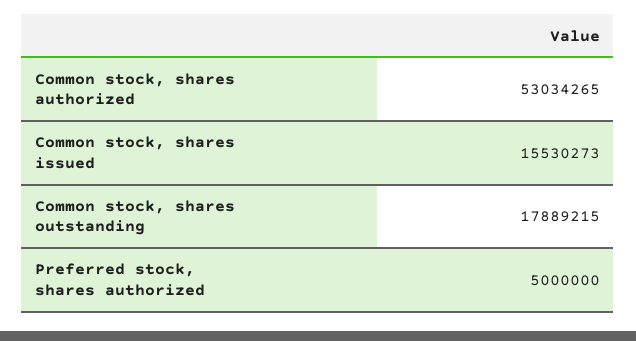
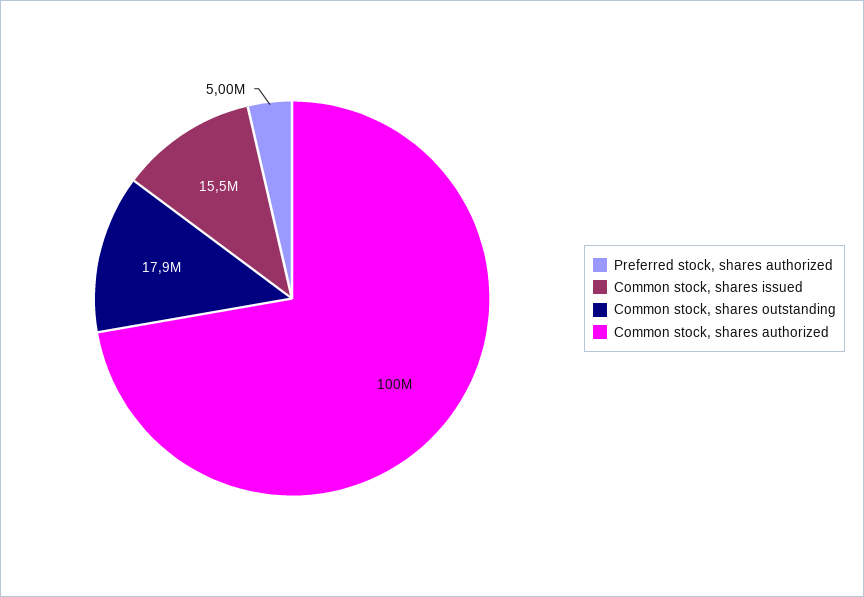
  {
-   "Common stock, shares authorized": 53034265,
+   "Common stock, shares authorized": 100000000,
    "Common stock, shares issued": 15530273,
    "Common stock, shares outstanding": 17889215,
    "Preferred stock, shares authorized": 5000000
  }

